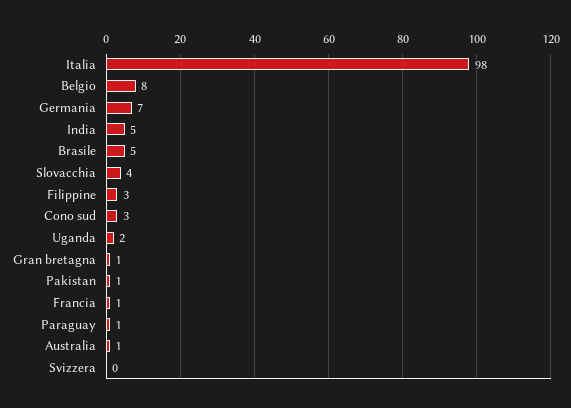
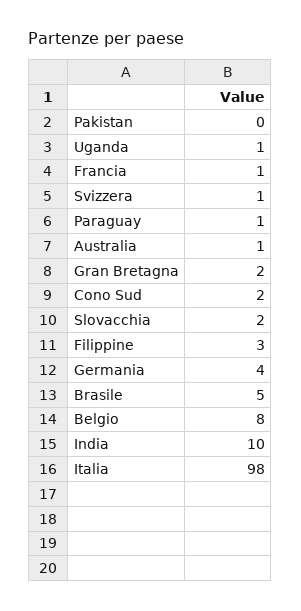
  {
    "Italia": 98,
    "Belgio": 8,
-   "Germania": 7,
+   "Germania": 4,
-   "India": 5,
+   "India": 10,
    "Brasile": 5,
-   "Slovacchia": 4,
+   "Slovacchia": 2,
    "Filippine": 3,
-   "Cono sud": 3,
+   "Cono sud": 2,
-   "Uganda": 2,
+   "Uganda": 1,
-   "Gran bretagna": 1,
+   "Gran bretagna": 2,
-   "Pakistan": 1,
+   "Pakistan": 0,
    "Francia": 1,
    "Paraguay": 1,
    "Australia": 1,
-   "Svizzera": 0
+   "Svizzera": 1
  }

